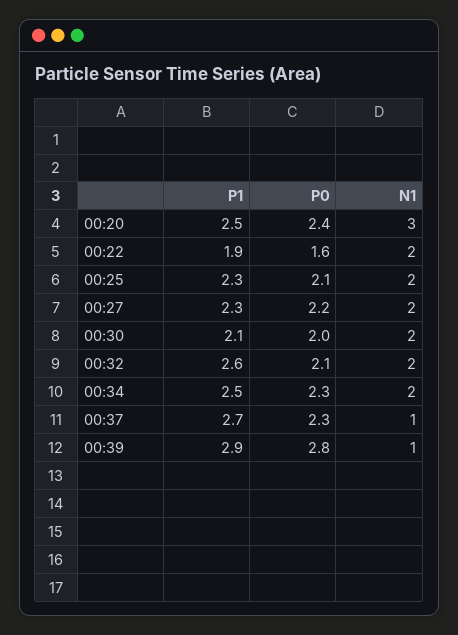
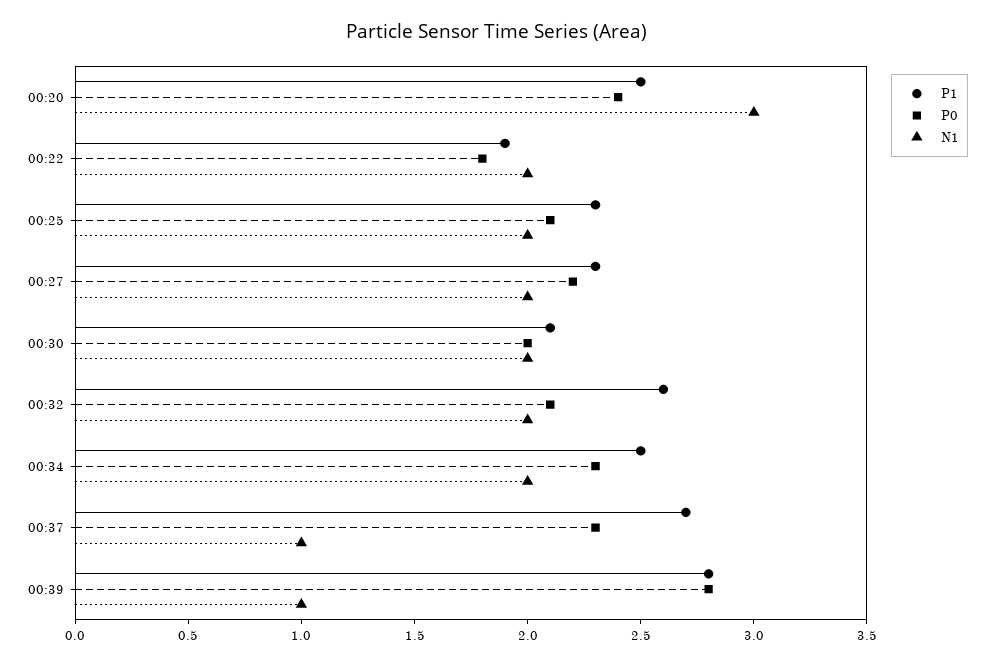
  {
    "P1": {
      "00:20": 2.5,
      "00:22": 1.9,
      "00:25": 2.3,
      "00:27": 2.3,
      "00:30": 2.1,
      "00:32": 2.6,
      "00:34": 2.5,
      "00:37": 2.7,
-     "00:39": 2.9
+     "00:39": 2.8
    },
    "P0": {
      "00:20": 2.4,
-     "00:22": 1.6,
+     "00:22": 1.8,
      "00:25": 2.1,
      "00:27": 2.2,
      "00:30": 2,
      "00:32": 2.1,
      "00:34": 2.3,
      "00:37": 2.3,
      "00:39": 2.8
    },
    "N1": {
      "00:20": 3,
      "00:22": 2,
      "00:25": 2,
      "00:27": 2,
      "00:30": 2,
      "00:32": 2,
      "00:34": 2,
      "00:37": 1,
      "00:39": 1
    }
  }

